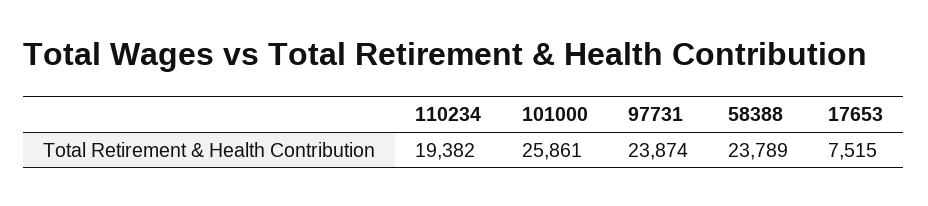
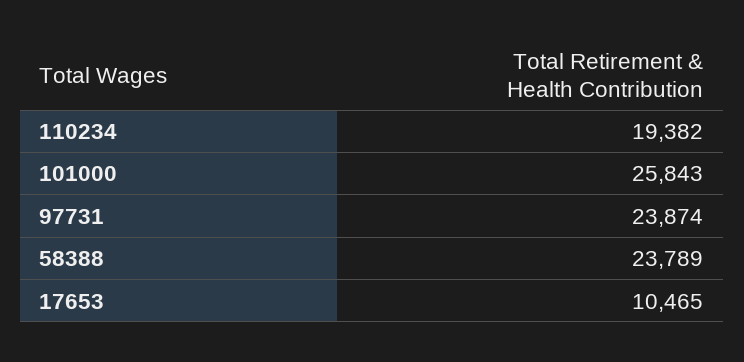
  {
    "110234": 19382,
-   "101000": 25861,
+   "101000": 25843,
    "97731": 23874,
    "58388": 23789,
-   "17653": 7515
+   "17653": 10465
  }

